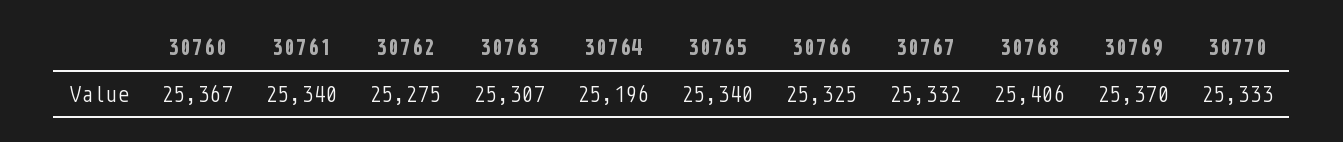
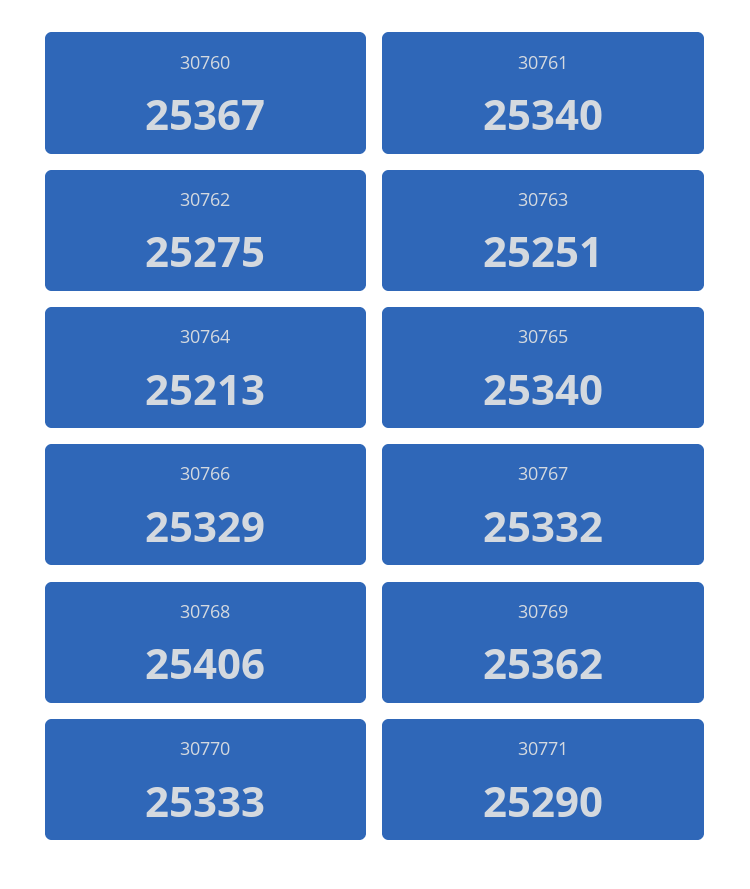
  {
    "30760": 25367,
    "30761": 25340,
    "30762": 25275,
-   "30763": 25307,
+   "30763": 25251,
-   "30764": 25196,
+   "30764": 25213,
    "30765": 25340,
-   "30766": 25325,
+   "30766": 25329,
    "30767": 25332,
    "30768": 25406,
-   "30769": 25370,
+   "30769": 25362,
-   "30770": 25333
+   "30770": 25333,
+   "30771": 25290
  }

